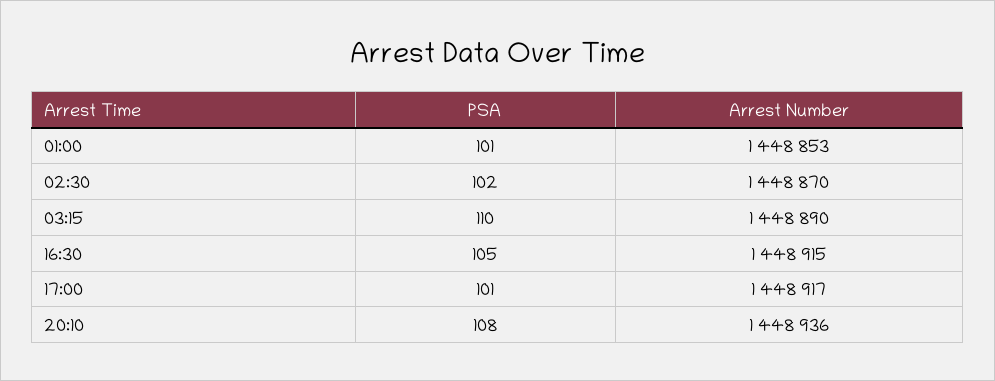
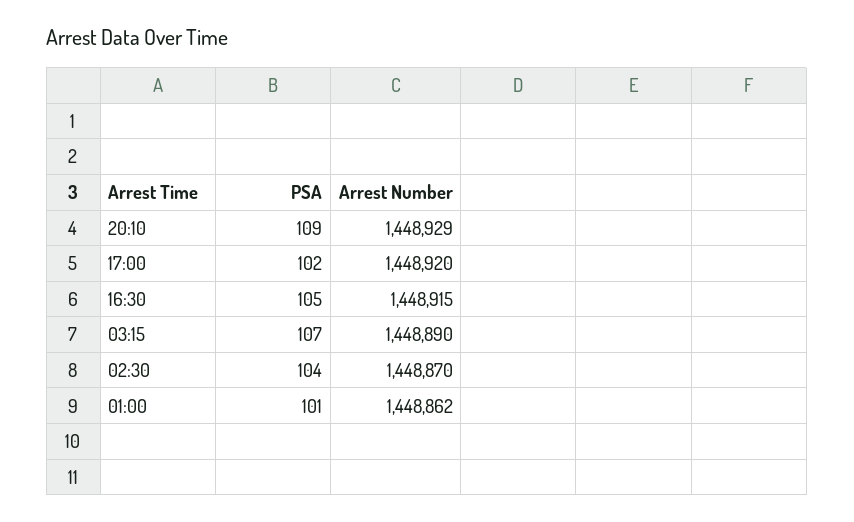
  {
    "PSA": {
      "01:00": 101,
-     "02:30": 102,
+     "02:30": 104,
-     "03:15": 110,
+     "03:15": 107,
      "16:30": 105,
-     "17:00": 101,
+     "17:00": 102,
-     "20:10": 108
+     "20:10": 109
    },
    "Arrest Number": {
-     "01:00": 1448853,
+     "01:00": 1448862,
      "02:30": 1448870,
      "03:15": 1448890,
      "16:30": 1448915,
-     "17:00": 1448917,
+     "17:00": 1448920,
-     "20:10": 1448936
+     "20:10": 1448929
    }
  }

